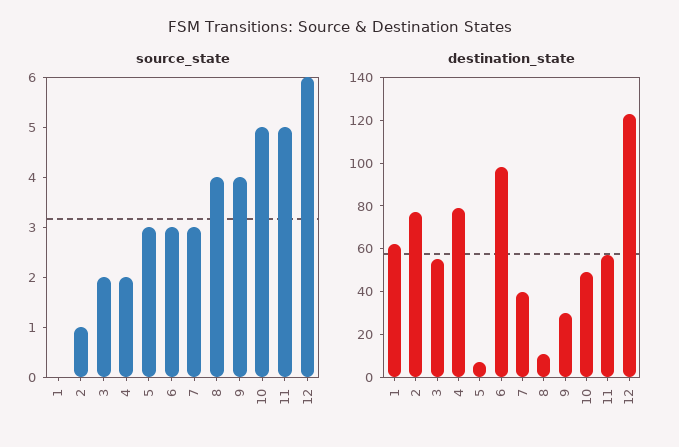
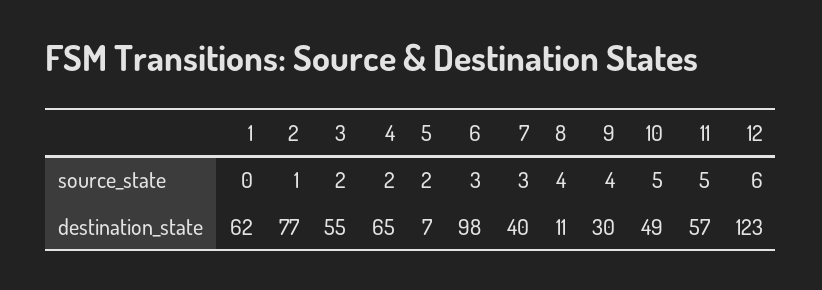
  {
    "source_state": {
      "1": 0,
      "2": 1,
      "3": 2,
      "4": 2,
-     "5": 3,
+     "5": 2,
      "6": 3,
      "7": 3,
      "8": 4,
      "9": 4,
      "10": 5,
      "11": 5,
      "12": 6
    },
    "destination_state": {
      "1": 62,
      "2": 77,
      "3": 55,
-     "4": 80,
+     "4": 65,
      "5": 7,
      "6": 98,
      "7": 40,
      "8": 11,
      "9": 30,
      "10": 49,
      "11": 57,
      "12": 123
    }
  }

